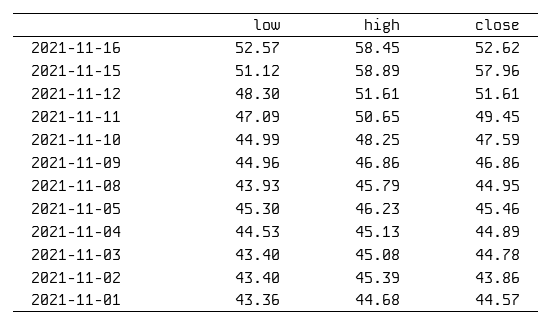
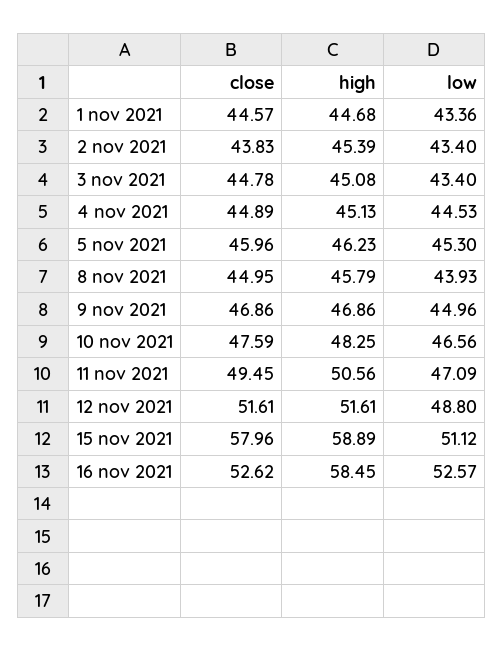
  {
    "low": {
      "2021-11-16": 52.57,
      "2021-11-15": 51.12,
-     "2021-11-12": 48.3,
+     "2021-11-12": 48.8,
      "2021-11-11": 47.09,
-     "2021-11-10": 44.99,
+     "2021-11-10": 46.56,
      "2021-11-09": 44.96,
      "2021-11-08": 43.93,
      "2021-11-05": 45.3,
      "2021-11-04": 44.53,
      "2021-11-03": 43.4,
      "2021-11-02": 43.4,
      "2021-11-01": 43.36
    },
    "high": {
      "2021-11-16": 58.45,
      "2021-11-15": 58.89,
      "2021-11-12": 51.61,
-     "2021-11-11": 50.65,
+     "2021-11-11": 50.56,
      "2021-11-10": 48.25,
      "2021-11-09": 46.86,
      "2021-11-08": 45.79,
      "2021-11-05": 46.23,
      "2021-11-04": 45.13,
      "2021-11-03": 45.08,
      "2021-11-02": 45.39,
      "2021-11-01": 44.68
    },
    "close": {
      "2021-11-16": 52.62,
      "2021-11-15": 57.96,
      "2021-11-12": 51.61,
      "2021-11-11": 49.45,
      "2021-11-10": 47.59,
      "2021-11-09": 46.86,
      "2021-11-08": 44.95,
-     "2021-11-05": 45.46,
+     "2021-11-05": 45.96,
      "2021-11-04": 44.89,
      "2021-11-03": 44.78,
-     "2021-11-02": 43.86,
+     "2021-11-02": 43.83,
      "2021-11-01": 44.57
    }
  }

